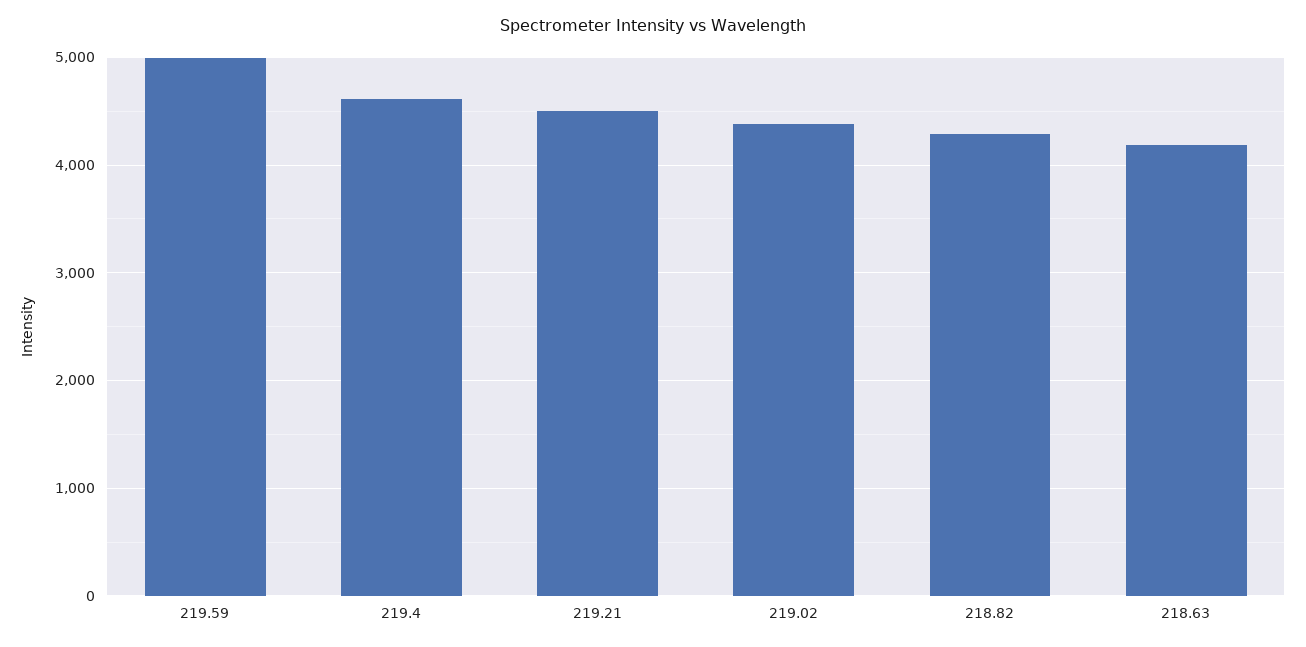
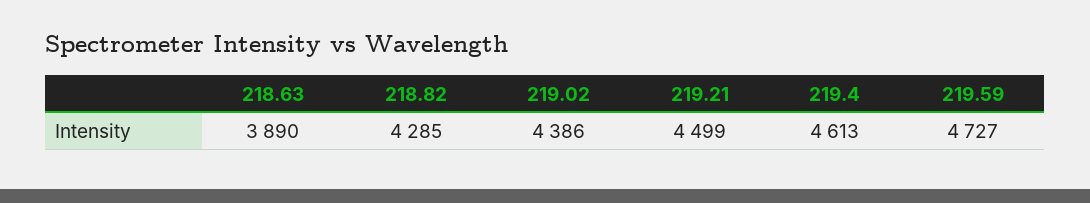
  {
-   "219.59": 5000,
+   "219.59": 4727,
    "219.4": 4613,
    "219.21": 4499,
    "219.02": 4386,
    "218.82": 4285,
-   "218.63": 4200
+   "218.63": 3890
  }

